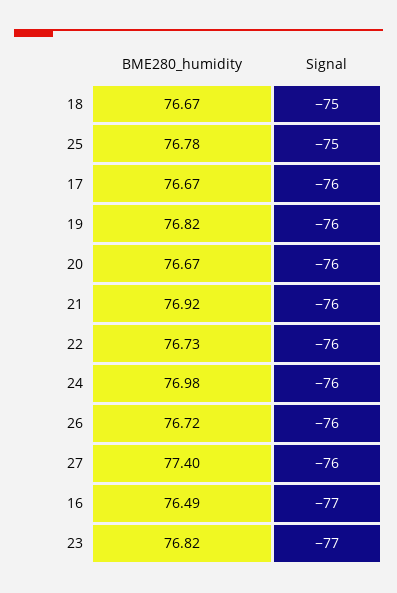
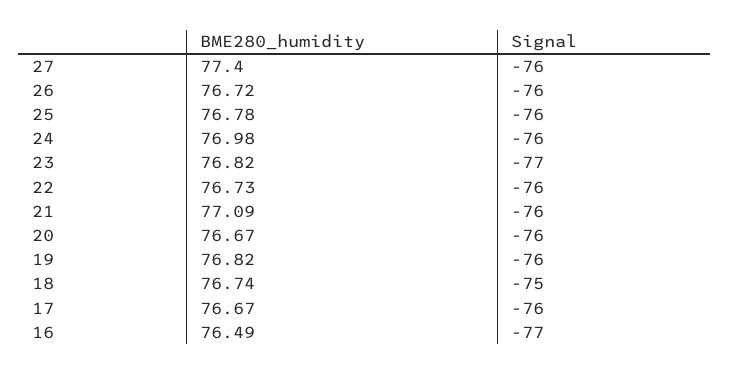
  {
    "BME280_humidity": {
-     "18": 76.67,
+     "18": 76.74,
      "25": 76.78,
      "17": 76.67,
      "19": 76.82,
      "20": 76.67,
-     "21": 76.92,
+     "21": 77.09,
      "22": 76.73,
      "24": 76.98,
      "26": 76.72,
      "27": 77.4,
      "16": 76.49,
      "23": 76.82
    },
    "Signal": {
      "18": -75,
-     "25": -75,
+     "25": -76,
      "17": -76,
      "19": -76,
      "20": -76,
      "21": -76,
      "22": -76,
      "24": -76,
      "26": -76,
      "27": -76,
      "16": -77,
      "23": -77
    }
  }

